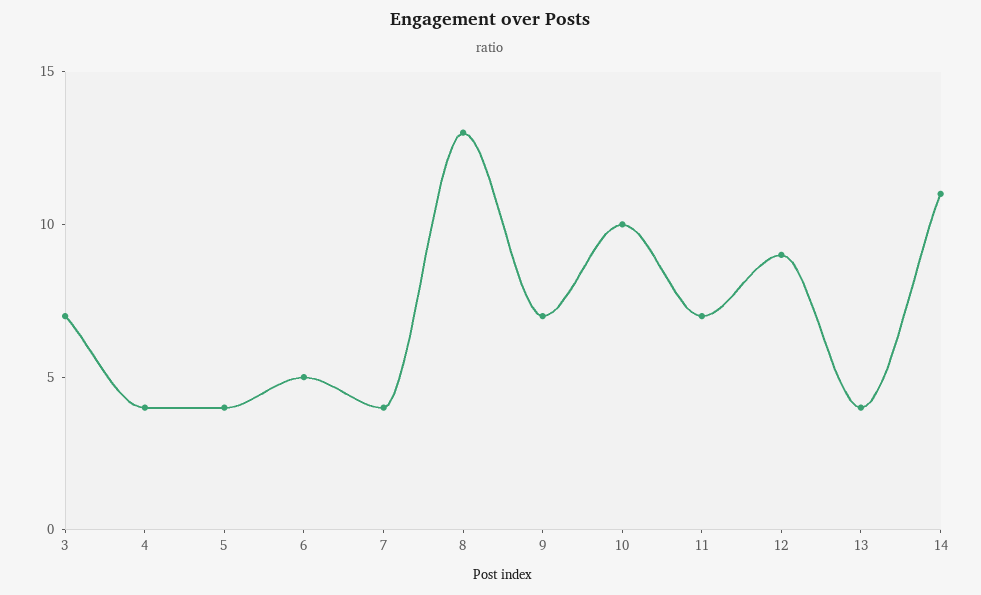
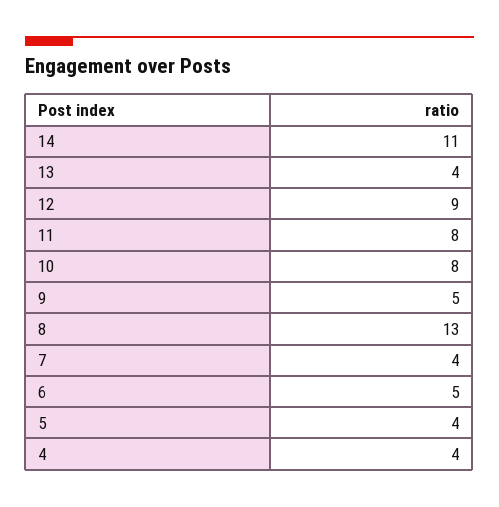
  {
-   "3": 7,
    "4": 4,
    "5": 4,
    "6": 5,
    "7": 4,
    "8": 13,
-   "9": 7,
+   "9": 5,
-   "10": 10,
+   "10": 8,
-   "11": 7,
+   "11": 8,
    "12": 9,
    "13": 4,
    "14": 11
  }

